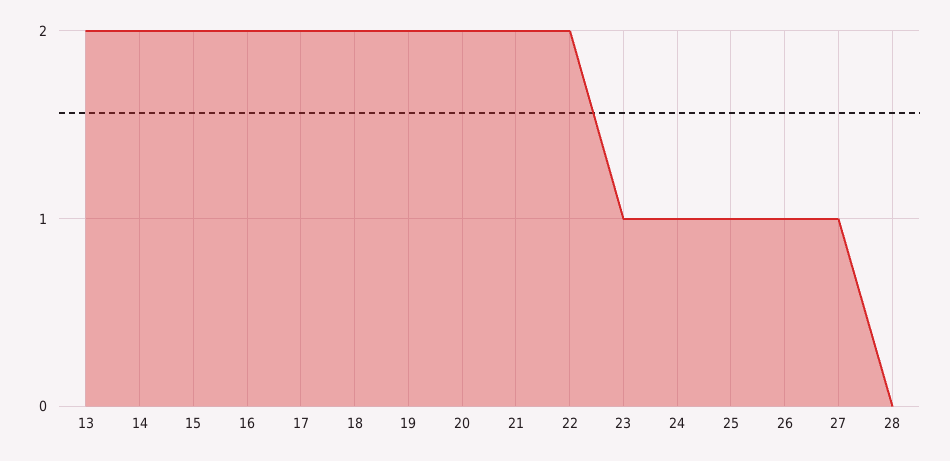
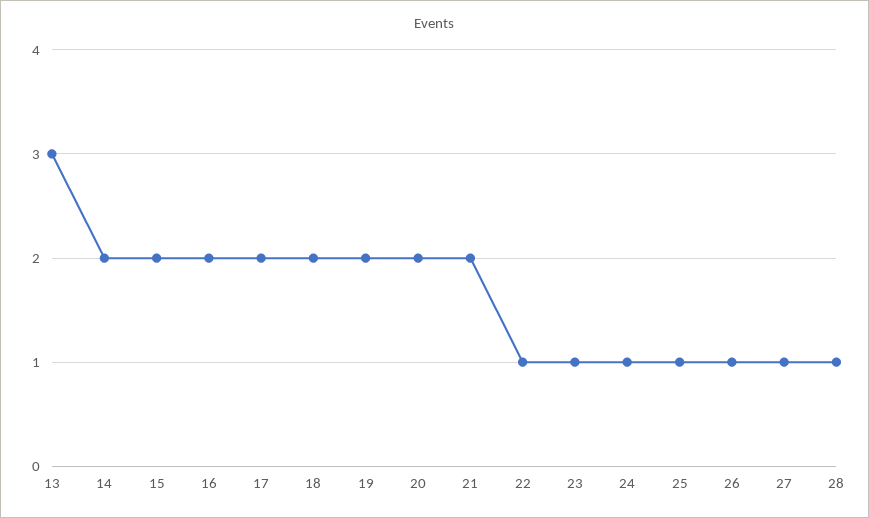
  {
-   "13": 2,
+   "13": 3,
    "14": 2,
    "15": 2,
    "16": 2,
    "17": 2,
    "18": 2,
    "19": 2,
    "20": 2,
    "21": 2,
-   "22": 2,
+   "22": 1,
    "23": 1,
    "24": 1,
    "25": 1,
    "26": 1,
    "27": 1,
-   "28": 0
+   "28": 1
  }

